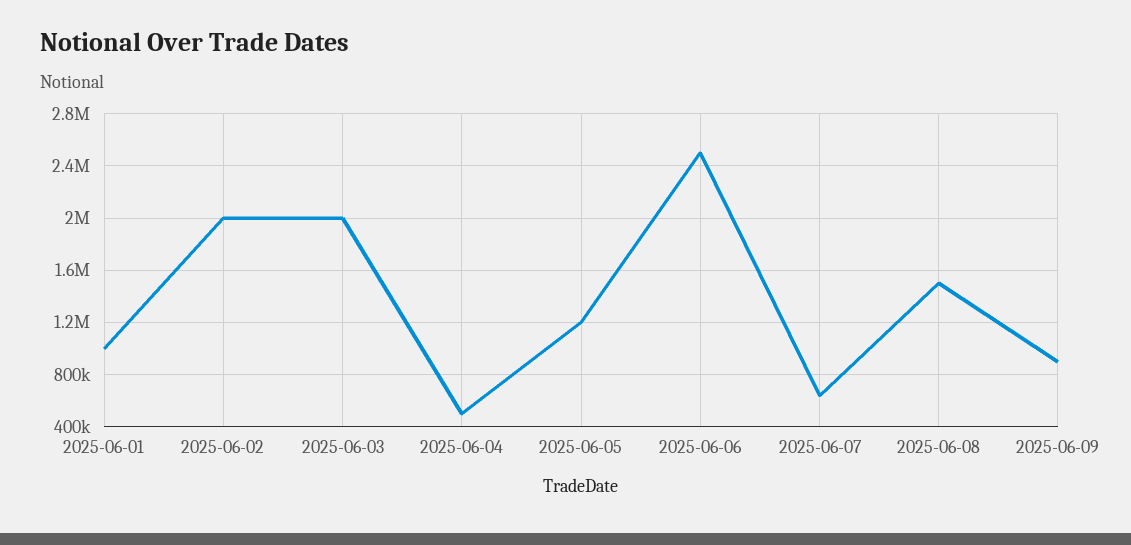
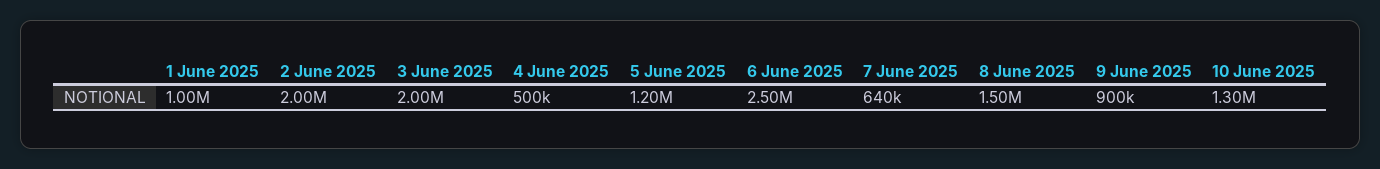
  {
    "2025-06-01": 1000000,
    "2025-06-02": 2000000,
    "2025-06-03": 2000000,
    "2025-06-04": 500000,
    "2025-06-05": 1200000,
    "2025-06-06": 2500000,
    "2025-06-07": 640000,
    "2025-06-08": 1500000,
-   "2025-06-09": 900000
+   "2025-06-09": 900000,
+   "10 June 2025": 1300000
  }

